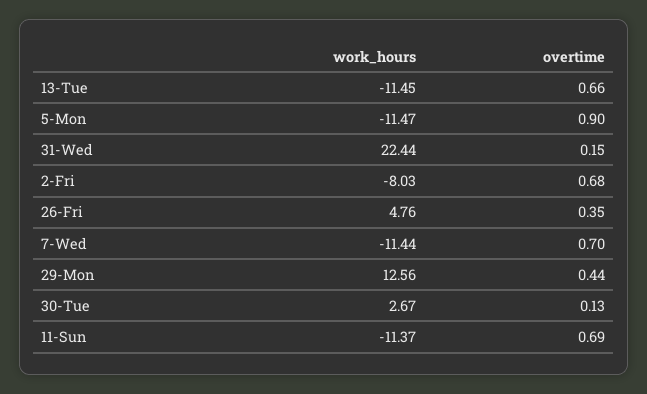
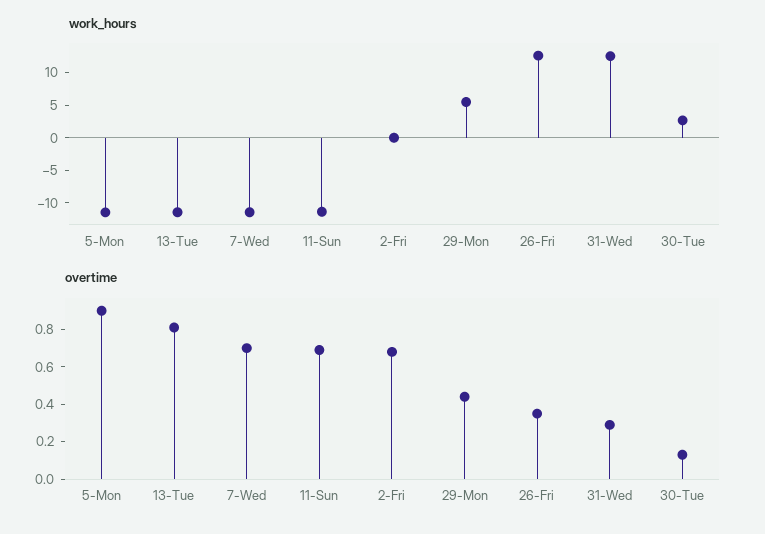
  {
    "work_hours": {
      "13-Tue": -11.45,
      "5-Mon": -11.47,
-     "31-Wed": 22.44,
+     "31-Wed": 12.5,
-     "2-Fri": -8.03,
+     "2-Fri": 0,
-     "26-Fri": 4.76,
+     "26-Fri": 12.5,
      "7-Wed": -11.44,
-     "29-Mon": 12.56,
+     "29-Mon": 5,
      "30-Tue": 2.67,
      "11-Sun": -11.37
    },
    "overtime": {
-     "13-Tue": 0.66,
+     "13-Tue": 0.8,
      "5-Mon": 0.9,
-     "31-Wed": 0.15,
+     "31-Wed": 0.3,
      "2-Fri": 0.68,
      "26-Fri": 0.35,
      "7-Wed": 0.7,
      "29-Mon": 0.44,
      "30-Tue": 0.13,
      "11-Sun": 0.69
    }
  }

